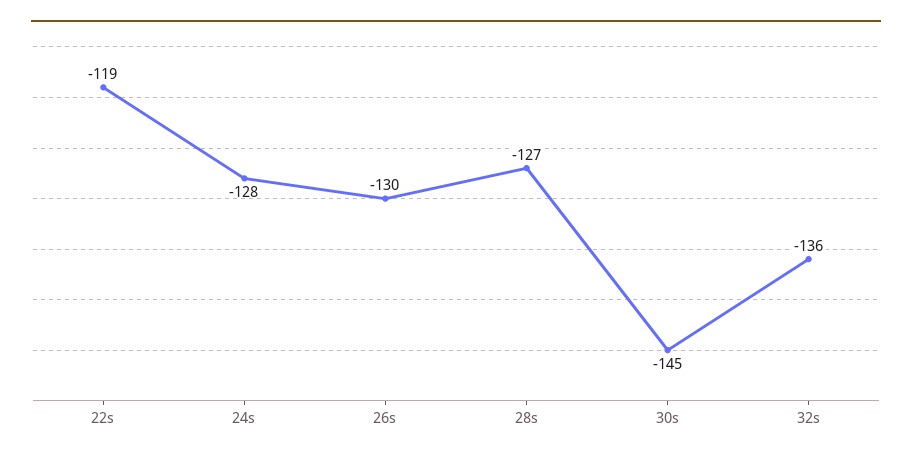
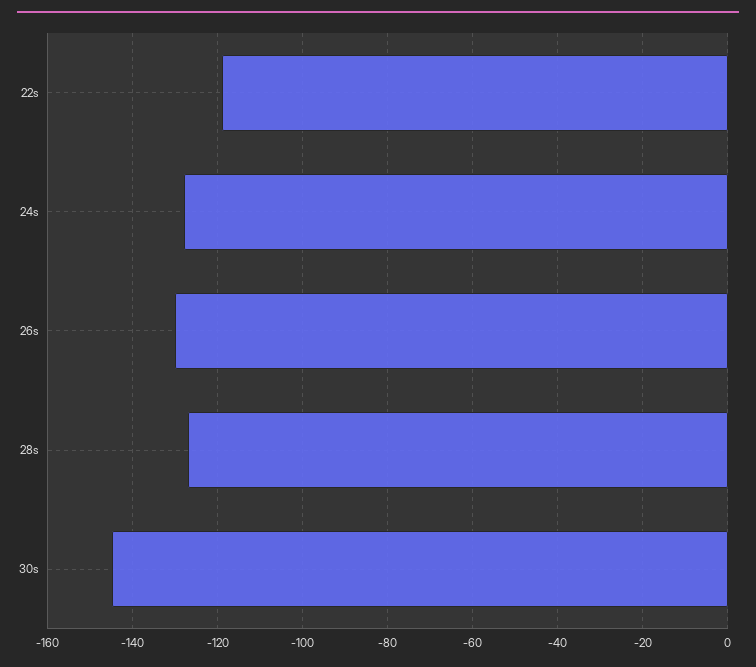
  {
    "22s": -119,
    "24s": -128,
    "26s": -130,
    "28s": -127,
-   "30s": -145,
+   "30s": -145
-   "32s": -136
  }

